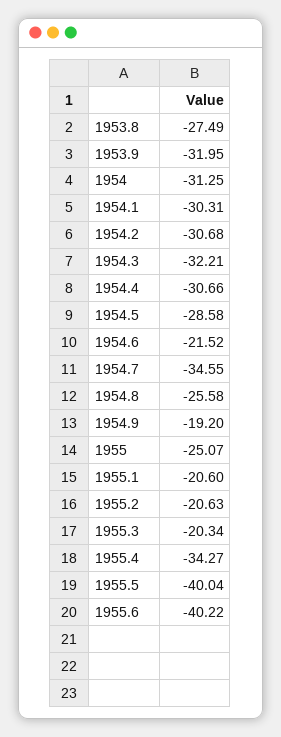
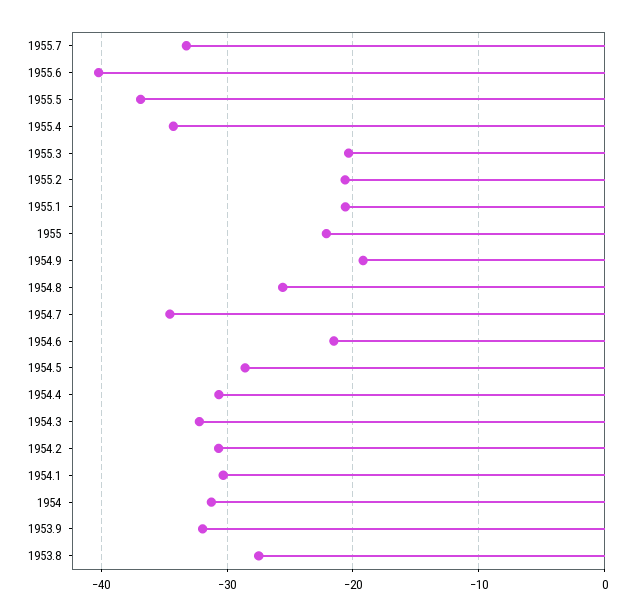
  {
    "1953.8": -27.49,
    "1953.9": -31.95,
    "1954": -31.25,
    "1954.1": -30.31,
    "1954.2": -30.68,
    "1954.3": -32.21,
    "1954.4": -30.66,
    "1954.5": -28.58,
    "1954.6": -21.52,
    "1954.7": -34.55,
    "1954.8": -25.58,
    "1954.9": -19.2,
-   "1955": -25.07,
+   "1955": -22,
    "1955.1": -20.6,
    "1955.2": -20.63,
    "1955.3": -20.34,
    "1955.4": -34.27,
-   "1955.5": -40.04,
+   "1955.5": -37,
-   "1955.6": -40.22
+   "1955.6": -40.22,
+   "1955.7": -33
  }

